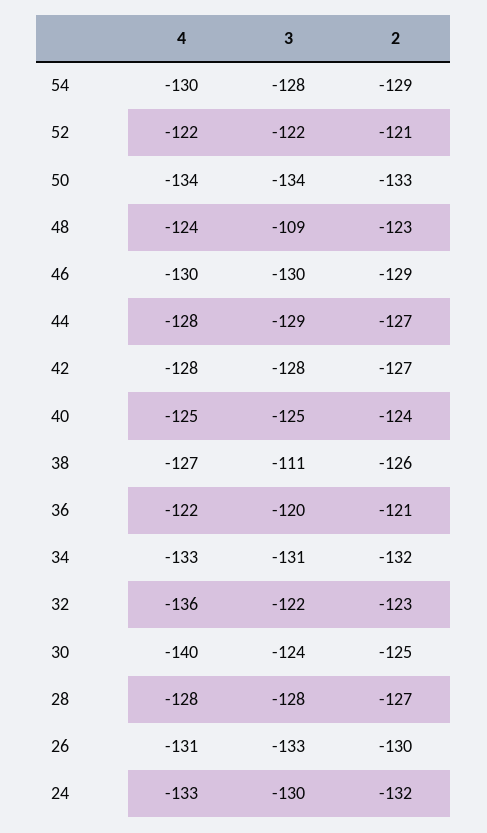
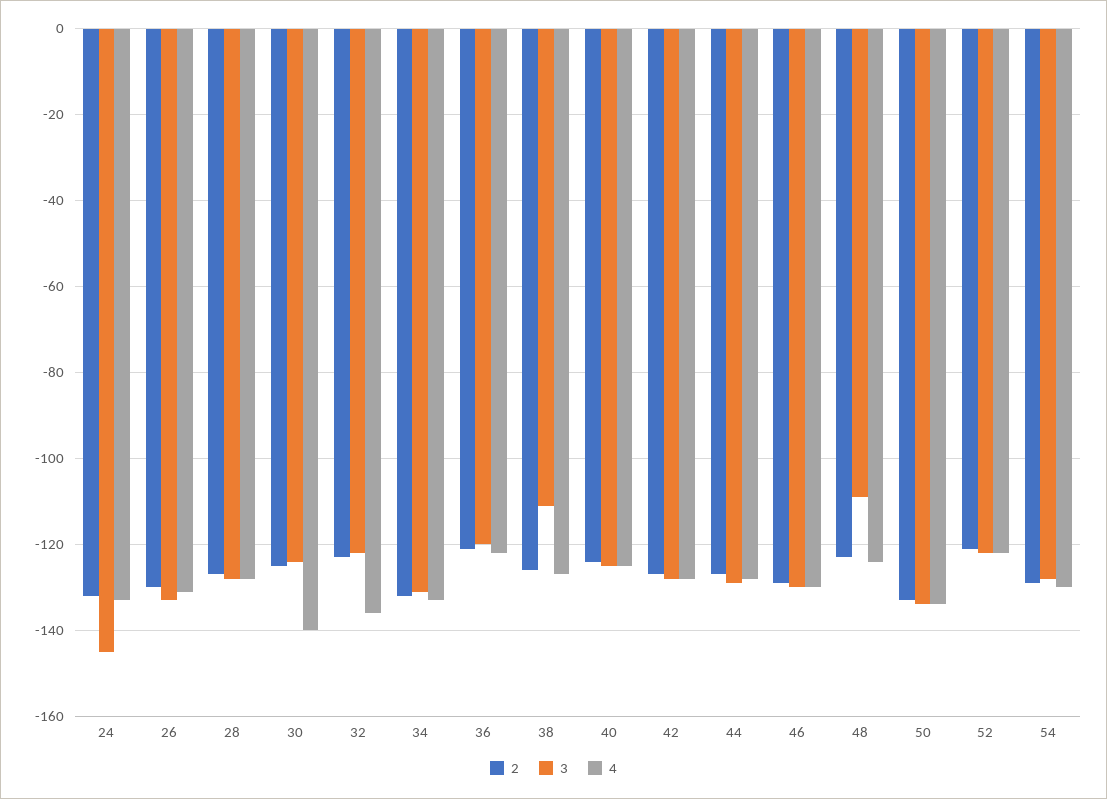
  {
    "4": {
      "54": -130,
      "52": -122,
      "50": -134,
      "48": -124,
      "46": -130,
      "44": -128,
      "42": -128,
      "40": -125,
      "38": -127,
      "36": -122,
      "34": -133,
      "32": -136,
      "30": -140,
      "28": -128,
      "26": -131,
      "24": -133
    },
    "3": {
      "54": -128,
      "52": -122,
      "50": -134,
      "48": -109,
      "46": -130,
      "44": -129,
      "42": -128,
      "40": -125,
      "38": -111,
      "36": -120,
      "34": -131,
      "32": -122,
      "30": -124,
      "28": -128,
      "26": -133,
-     "24": -130
+     "24": -145
    },
    "2": {
      "54": -129,
      "52": -121,
      "50": -133,
      "48": -123,
      "46": -129,
      "44": -127,
      "42": -127,
      "40": -124,
      "38": -126,
      "36": -121,
      "34": -132,
      "32": -123,
      "30": -125,
      "28": -127,
      "26": -130,
      "24": -132
    }
  }

